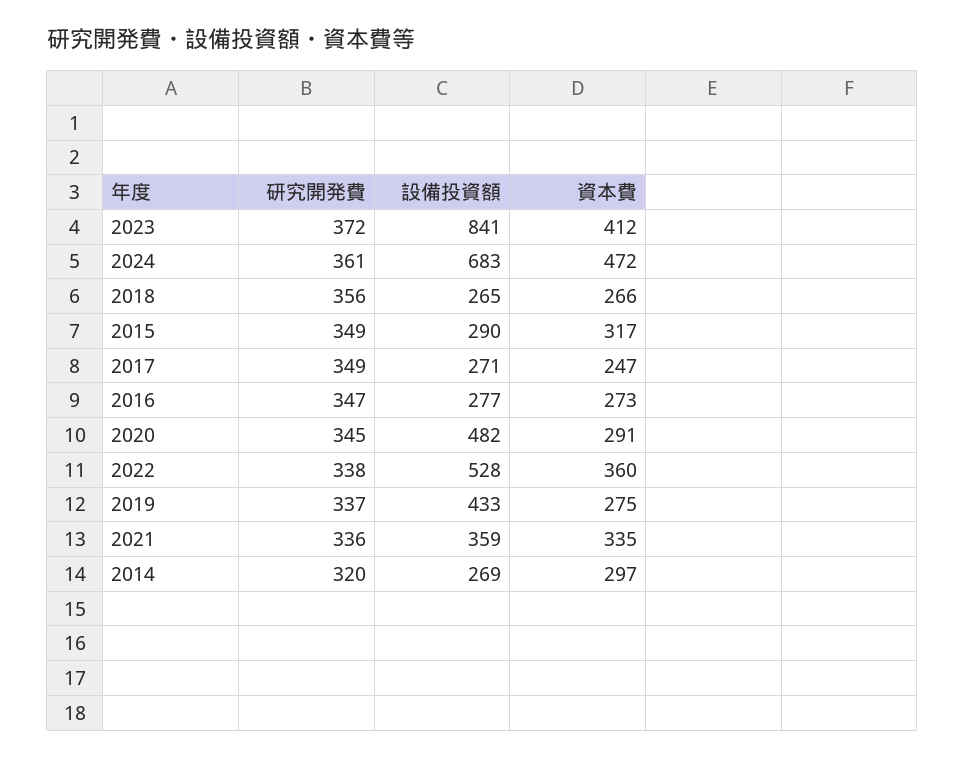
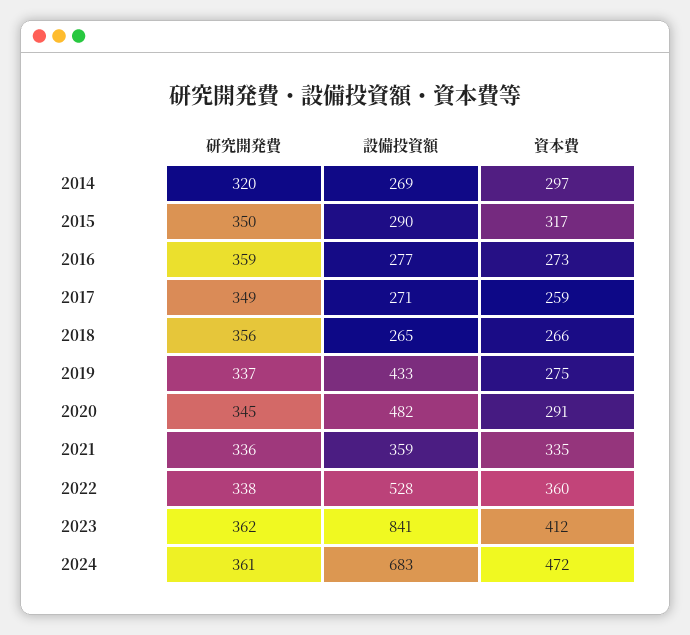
  {
    "研究開発費": {
-     "2023": 372,
+     "2023": 362,
      "2024": 361,
      "2018": 356,
-     "2015": 349,
+     "2015": 350,
      "2017": 349,
-     "2016": 347,
+     "2016": 359,
      "2020": 345,
      "2022": 338,
      "2019": 337,
      "2021": 336,
      "2014": 320
    },
    "設備投資額": {
      "2023": 841,
      "2024": 683,
      "2018": 265,
      "2015": 290,
      "2017": 271,
      "2016": 277,
      "2020": 482,
      "2022": 528,
      "2019": 433,
      "2021": 359,
      "2014": 269
    },
    "資本費": {
      "2023": 412,
      "2024": 472,
      "2018": 266,
      "2015": 317,
-     "2017": 247,
+     "2017": 259,
      "2016": 273,
      "2020": 291,
      "2022": 360,
      "2019": 275,
      "2021": 335,
      "2014": 297
    }
  }

